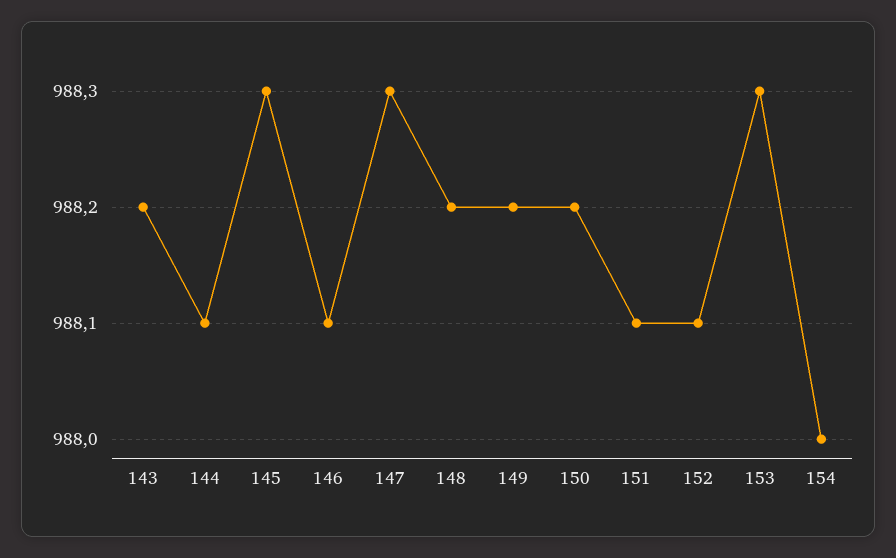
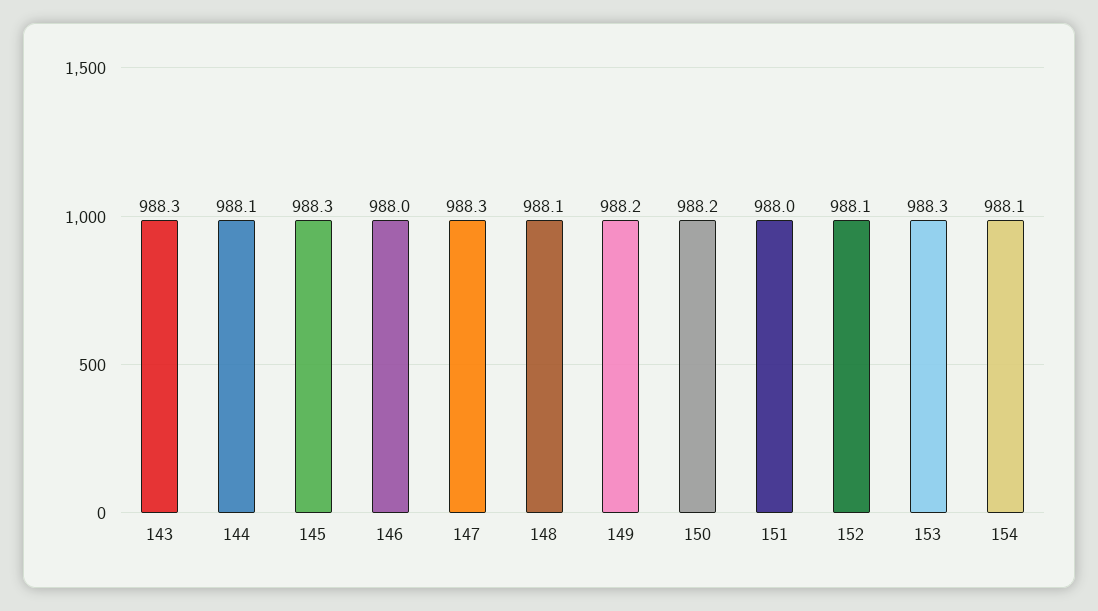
  {
-   "143": 988.2,
+   "143": 988.3,
    "144": 988.1,
    "145": 988.3,
-   "146": 988.1,
+   "146": 988,
    "147": 988.3,
-   "148": 988.2,
+   "148": 988.1,
    "149": 988.2,
    "150": 988.2,
-   "151": 988.1,
+   "151": 988,
    "152": 988.1,
    "153": 988.3,
-   "154": 988
+   "154": 988.1
  }

